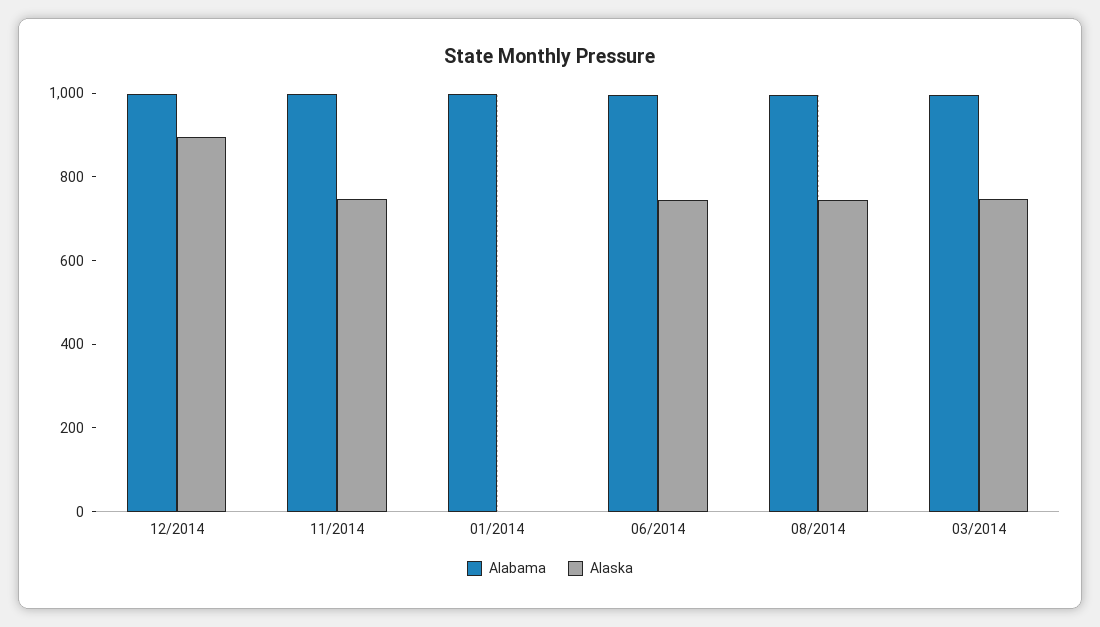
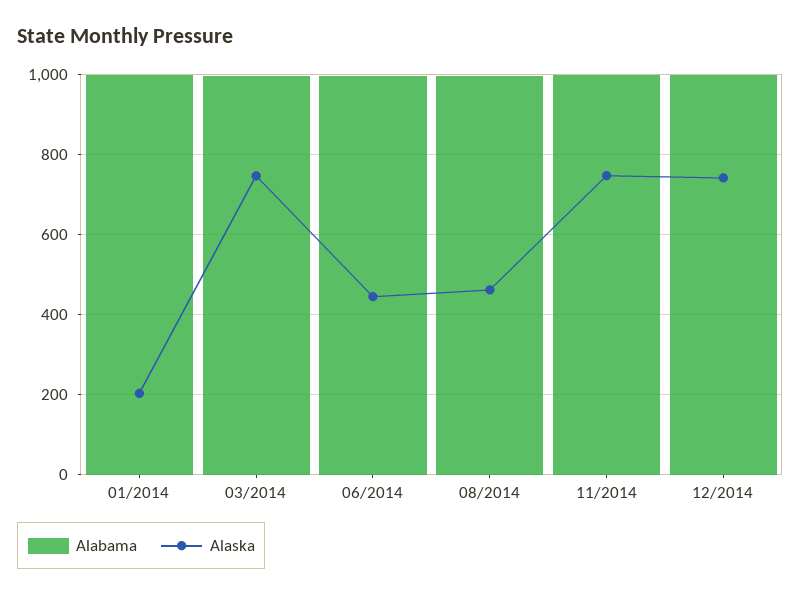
  {
    "Alabama": {
      "12/2014": 1000,
      "11/2014": 1000,
      "01/2014": 1000,
      "06/2014": 1000,
      "08/2014": 1000,
      "03/2014": 1000
    },
    "Alaska": {
-     "12/2014": 900,
+     "12/2014": 740,
      "11/2014": 740,
-     "01/2014": 0,
+     "01/2014": 200,
-     "06/2014": 750,
+     "06/2014": 440,
-     "08/2014": 750,
+     "08/2014": 460,
      "03/2014": 740
    }
  }

